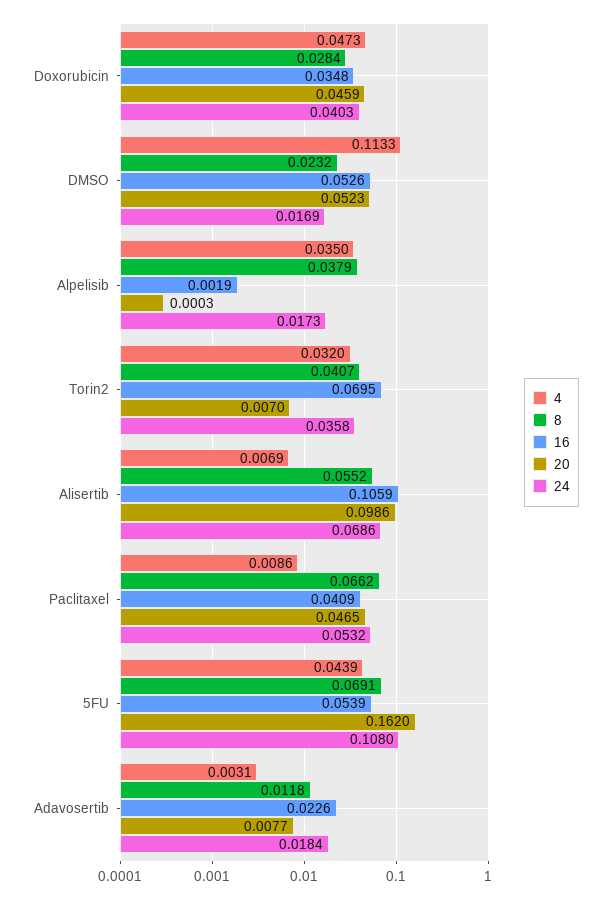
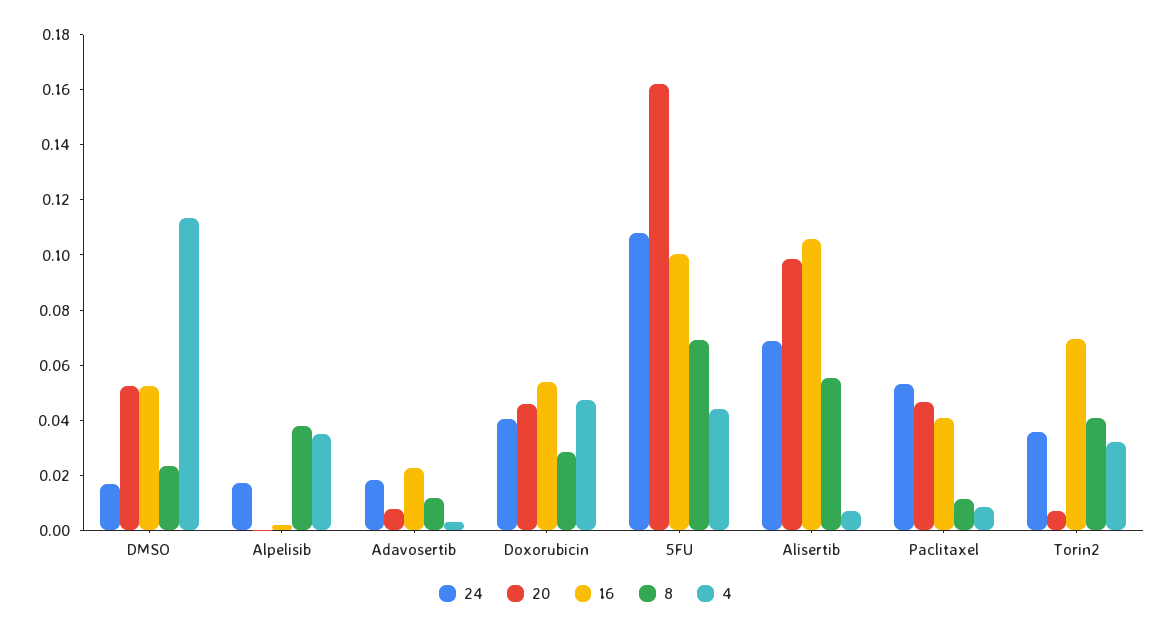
  {
    "4": {
      "Doxorubicin": 0.0473,
      "DMSO": 0.1133,
      "Alpelisib": 0.035,
      "Torin2": 0.032,
      "Alisertib": 0.0069,
      "Paclitaxel": 0.0086,
      "5FU": 0.0439,
      "Adavosertib": 0.0031
    },
    "8": {
      "Doxorubicin": 0.0284,
      "DMSO": 0.0232,
      "Alpelisib": 0.0379,
      "Torin2": 0.0407,
      "Alisertib": 0.0552,
-     "Paclitaxel": 0.0662,
+     "Paclitaxel": 0.01,
      "5FU": 0.0691,
      "Adavosertib": 0.0118
    },
    "16": {
-     "Doxorubicin": 0.0348,
+     "Doxorubicin": 0.055,
      "DMSO": 0.0526,
      "Alpelisib": 0.0019,
      "Torin2": 0.0695,
      "Alisertib": 0.1059,
      "Paclitaxel": 0.0409,
-     "5FU": 0.0539,
+     "5FU": 0.1,
      "Adavosertib": 0.0226
    },
    "20": {
      "Doxorubicin": 0.0459,
      "DMSO": 0.0523,
      "Alpelisib": 0.0003,
      "Torin2": 0.007,
      "Alisertib": 0.0986,
      "Paclitaxel": 0.0465,
      "5FU": 0.162,
      "Adavosertib": 0.0077
    },
    "24": {
      "Doxorubicin": 0.0403,
      "DMSO": 0.0169,
      "Alpelisib": 0.0173,
      "Torin2": 0.0358,
      "Alisertib": 0.0686,
      "Paclitaxel": 0.0532,
      "5FU": 0.108,
      "Adavosertib": 0.0184
    }
  }

